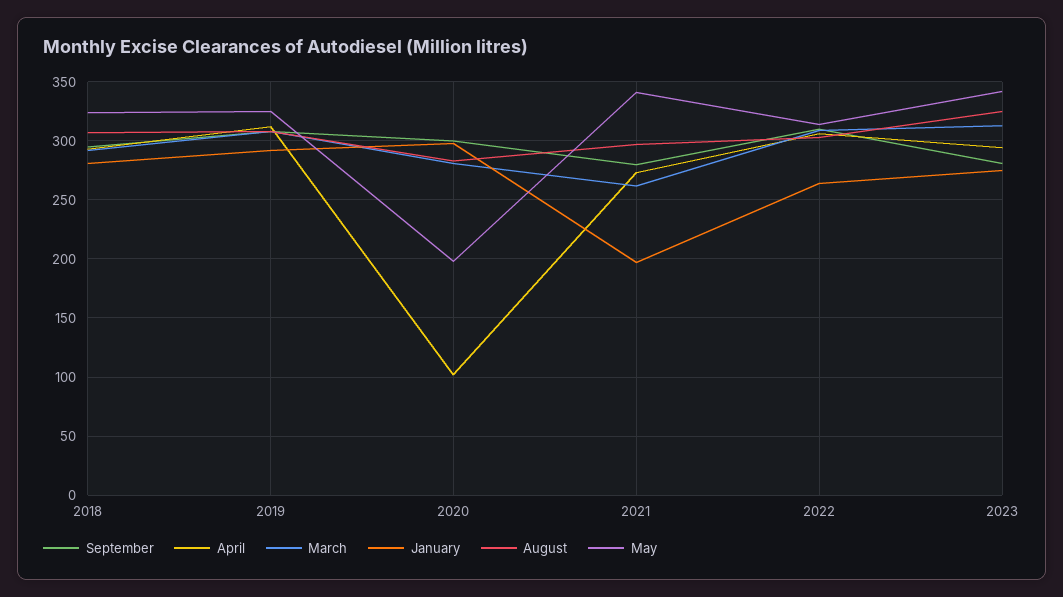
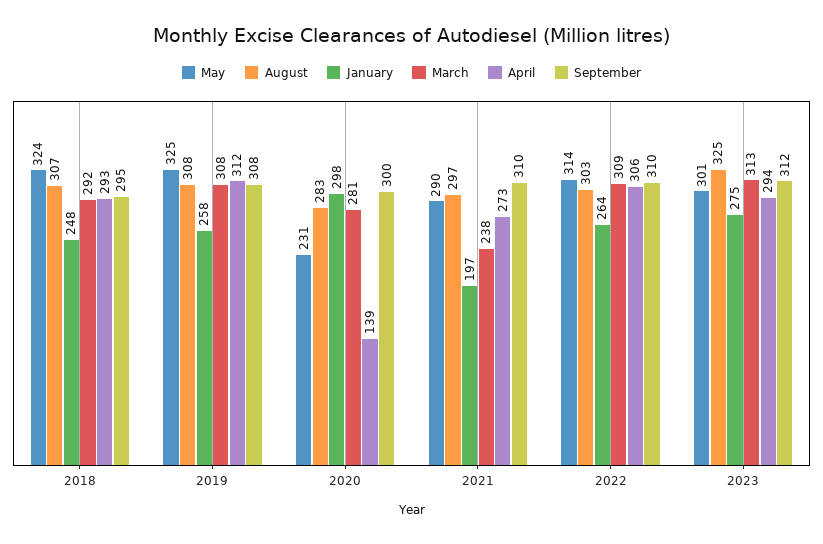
  {
    "September": {
      "2018": 295,
      "2019": 308,
      "2020": 300,
-     "2021": 280,
+     "2021": 310,
      "2022": 310,
-     "2023": 280
+     "2023": 312
    },
    "April": {
      "2018": 293,
      "2019": 312,
-     "2020": 100,
+     "2020": 139,
      "2021": 273,
      "2022": 306,
      "2023": 294
    },
    "March": {
      "2018": 292,
      "2019": 308,
      "2020": 281,
-     "2021": 260,
+     "2021": 238,
      "2022": 309,
      "2023": 313
    },
    "January": {
-     "2018": 280,
+     "2018": 248,
-     "2019": 290,
+     "2019": 258,
      "2020": 298,
      "2021": 197,
      "2022": 264,
      "2023": 275
    },
    "August": {
      "2018": 307,
      "2019": 308,
      "2020": 283,
      "2021": 297,
      "2022": 303,
      "2023": 325
    },
    "May": {
      "2018": 324,
      "2019": 325,
-     "2020": 200,
+     "2020": 231,
-     "2021": 340,
+     "2021": 290,
      "2022": 314,
-     "2023": 340
+     "2023": 301
    }
  }

